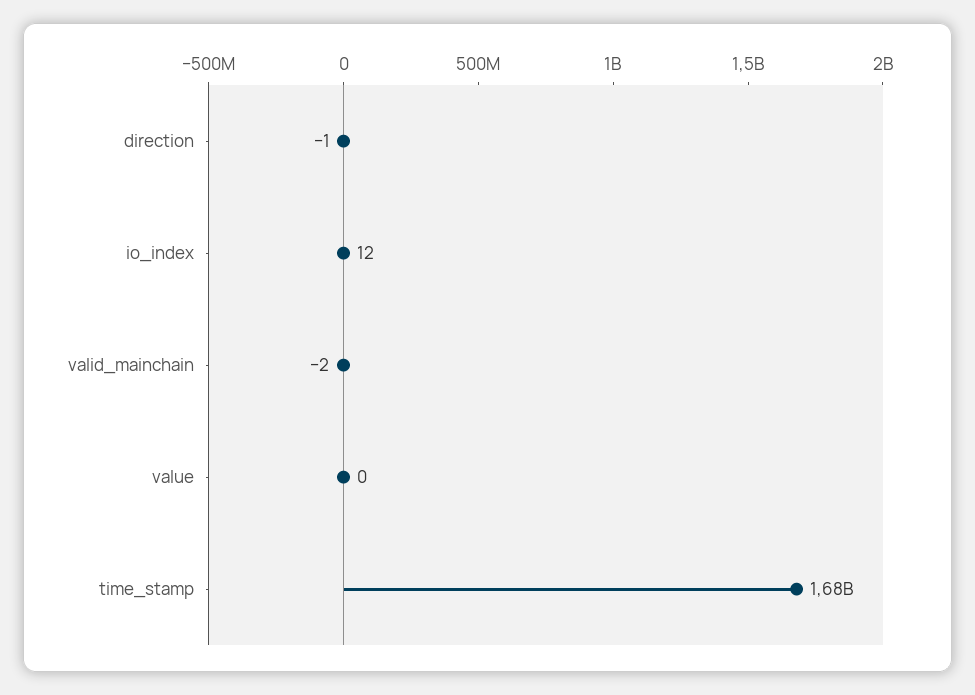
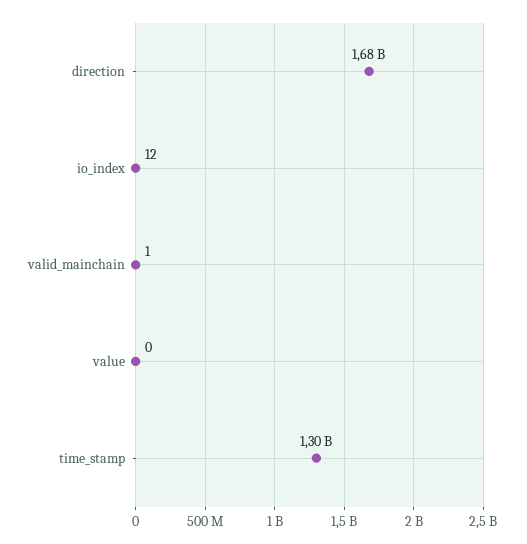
  {
-   "direction": -1,
+   "direction": 1680000000,
    "io_index": 12,
-   "valid_mainchain": -2,
+   "valid_mainchain": 1,
    "value": 0,
-   "time_stamp": 1680000000
+   "time_stamp": 1300000000
  }

